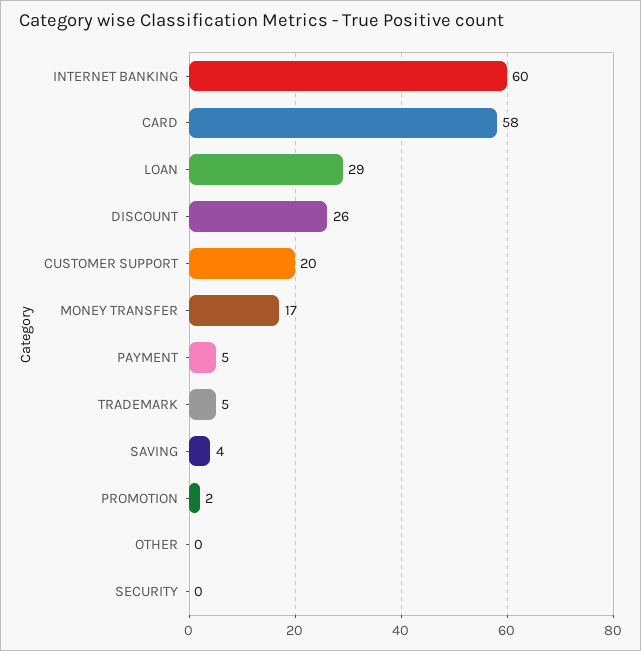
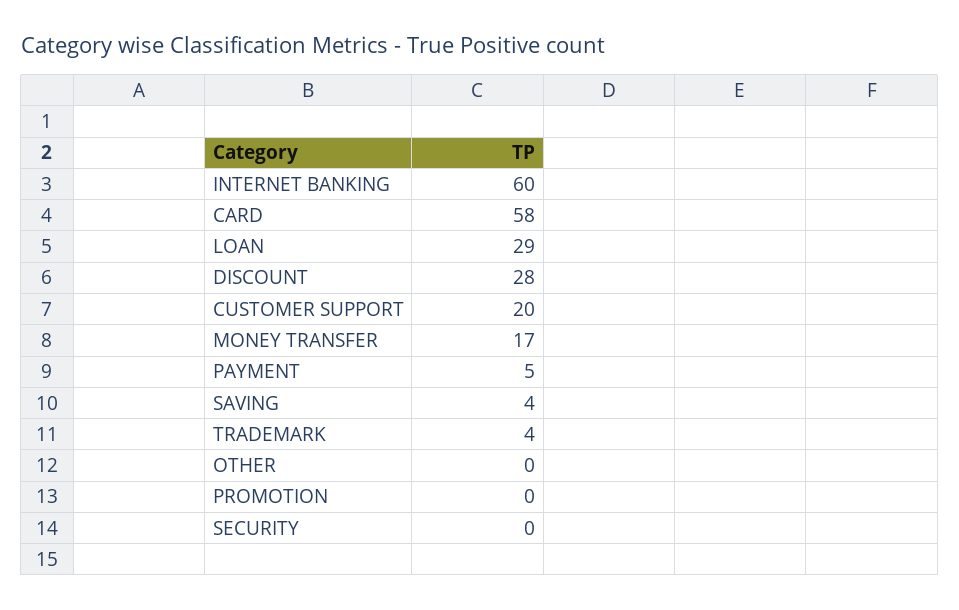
  {
    "INTERNET BANKING": 60,
    "CARD": 58,
    "LOAN": 29,
-   "DISCOUNT": 26,
+   "DISCOUNT": 28,
    "CUSTOMER SUPPORT": 20,
    "MONEY TRANSFER": 17,
    "PAYMENT": 5,
-   "TRADEMARK": 5,
+   "TRADEMARK": 4,
    "SAVING": 4,
-   "PROMOTION": 2,
+   "PROMOTION": 0,
    "OTHER": 0,
    "SECURITY": 0
  }

